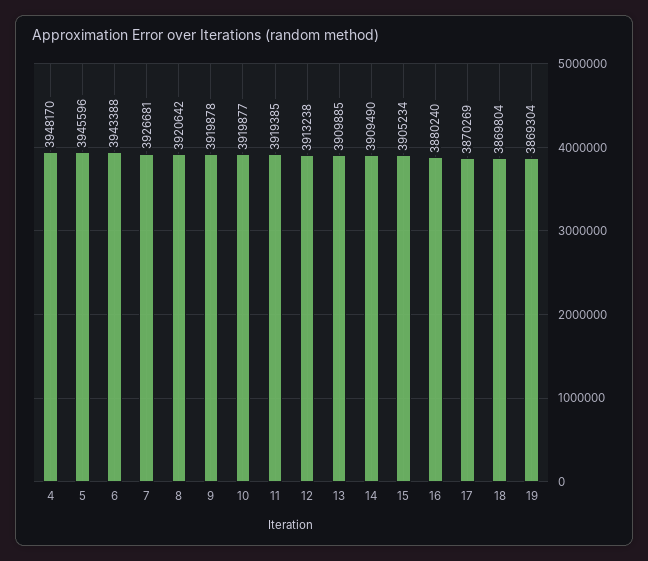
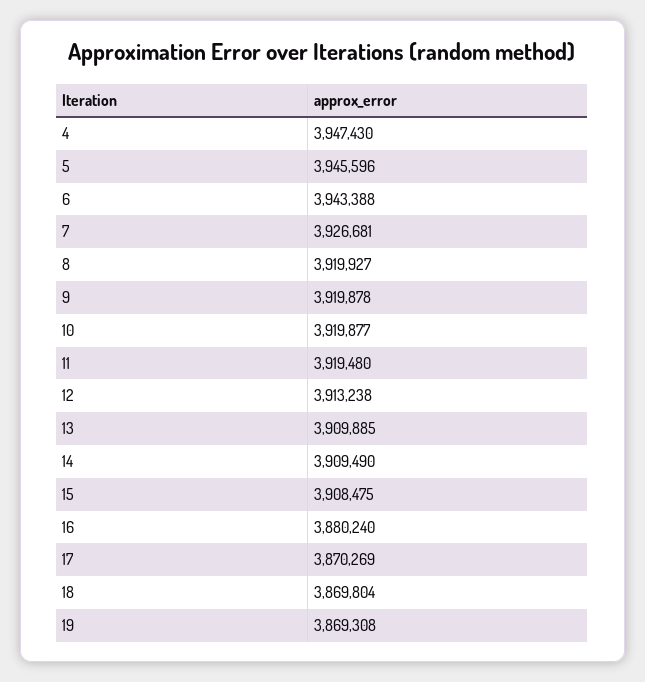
  {
-   "4": 3948170,
+   "4": 3947430,
    "5": 3945596,
    "6": 3943388,
    "7": 3926681,
-   "8": 3920642,
+   "8": 3919927,
    "9": 3919878,
    "10": 3919877,
-   "11": 3919385,
+   "11": 3919480,
    "12": 3913238,
    "13": 3909885,
    "14": 3909490,
-   "15": 3905234,
+   "15": 3908475,
    "16": 3880240,
    "17": 3870269,
    "18": 3869804,
-   "19": 3869304
+   "19": 3869308
  }

